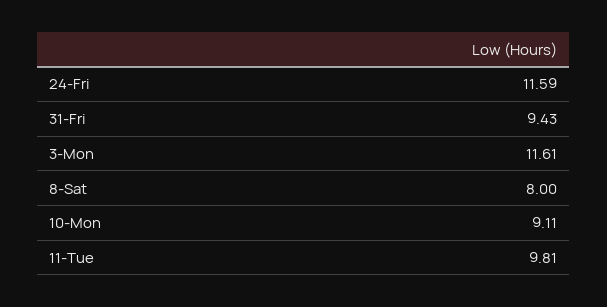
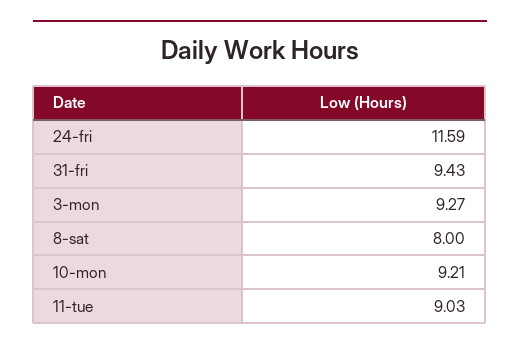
  {
    "24-Fri": 11.59,
    "31-Fri": 9.43,
-   "3-Mon": 11.61,
+   "3-Mon": 9.27,
    "8-Sat": 8,
-   "10-Mon": 9.11,
+   "10-Mon": 9.21,
-   "11-Tue": 9.81
+   "11-Tue": 9.03
  }

